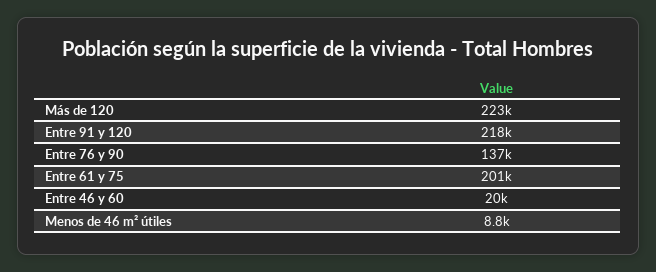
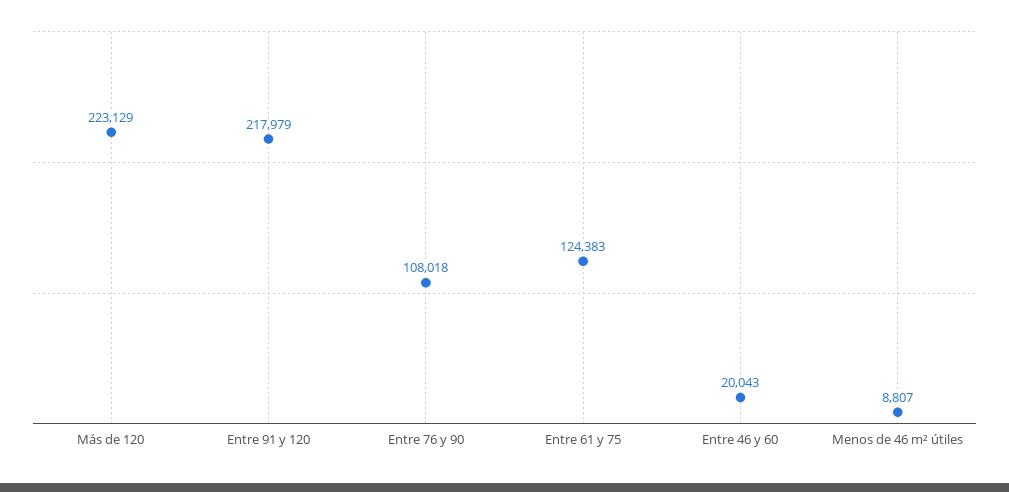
  {
    "Más de 120": 223129,
    "Entre 91 y 120": 217979,
-   "Entre 76 y 90": 137000,
+   "Entre 76 y 90": 108018,
-   "Entre 61 y 75": 201000,
+   "Entre 61 y 75": 124383,
    "Entre 46 y 60": 20043,
    "Menos de 46 m² útiles": 8807
  }

